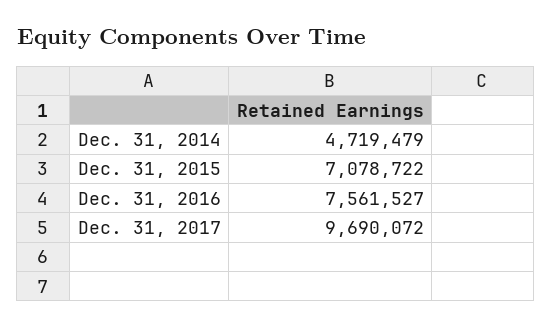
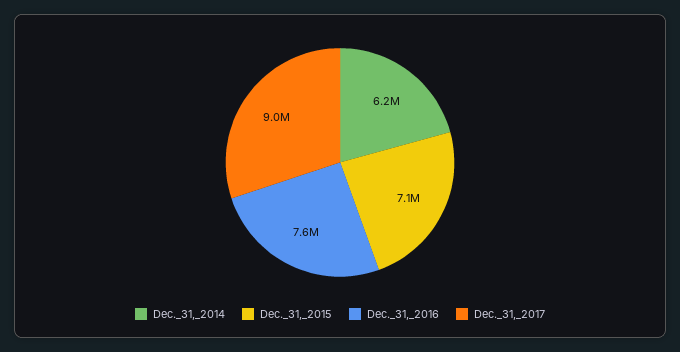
  {
-   "Dec. 31, 2014": 4719479,
+   "Dec. 31, 2014": 6200000,
    "Dec. 31, 2015": 7078722,
    "Dec. 31, 2016": 7561527,
-   "Dec. 31, 2017": 9690072
+   "Dec. 31, 2017": 9000000
  }

